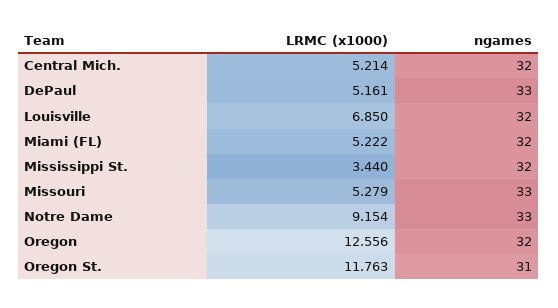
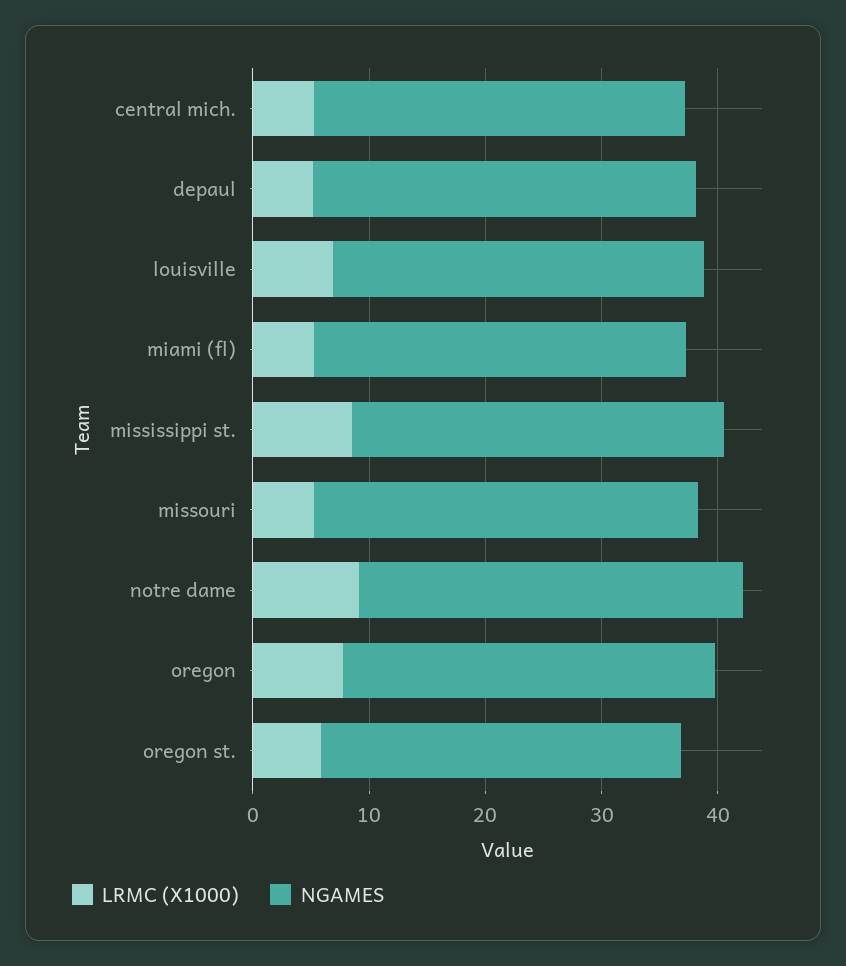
  {
    "LRMC (x1000)": {
      "Central Mich.": 5.214,
      "DePaul": 5.161,
      "Louisville": 6.85,
      "Miami (FL)": 5.222,
-     "Mississippi St.": 3.44,
+     "Mississippi St.": 8,
      "Missouri": 5.279,
      "Notre Dame": 9.154,
-     "Oregon": 12.556,
+     "Oregon": 8,
-     "Oregon St.": 11.763
+     "Oregon St.": 6
    },
    "ngames": {
      "Central Mich.": 32,
      "DePaul": 33,
      "Louisville": 32,
      "Miami (FL)": 32,
      "Mississippi St.": 32,
      "Missouri": 33,
      "Notre Dame": 33,
      "Oregon": 32,
      "Oregon St.": 31
    }
  }

